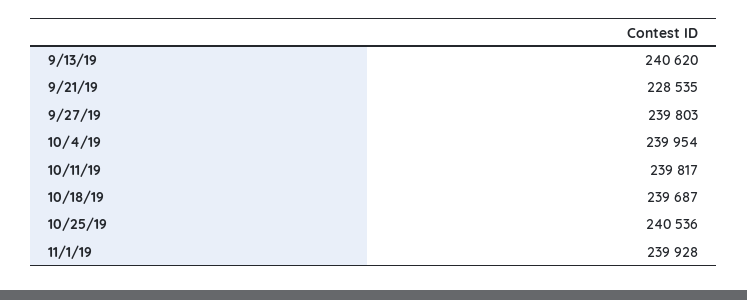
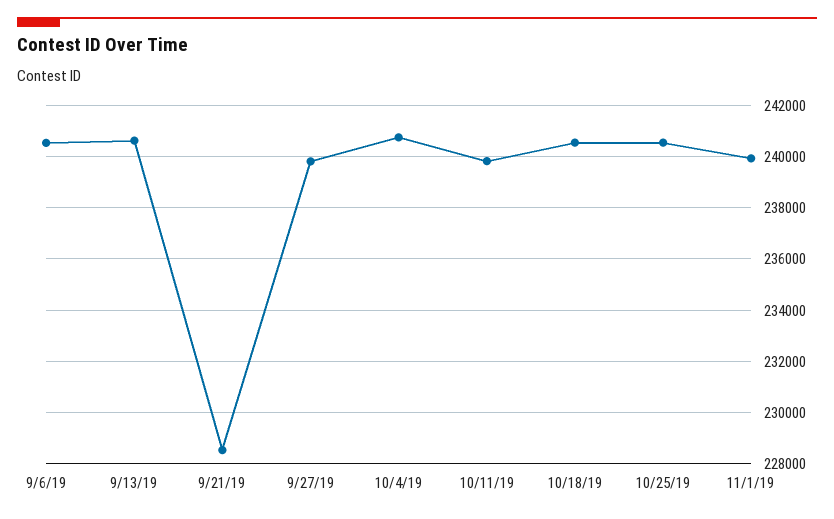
  {
    "9/13/19": 240620,
    "9/21/19": 228535,
    "9/27/19": 239803,
-   "10/4/19": 239954,
+   "10/4/19": 240750,
    "10/11/19": 239817,
-   "10/18/19": 239687,
+   "10/18/19": 240500,
    "10/25/19": 240536,
-   "11/1/19": 239928
+   "11/1/19": 239928,
+   "9/6/19": 240500
  }

